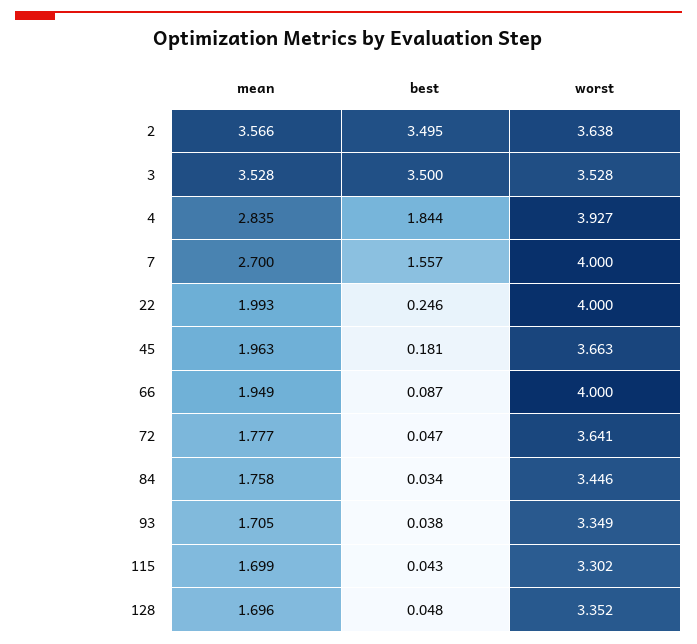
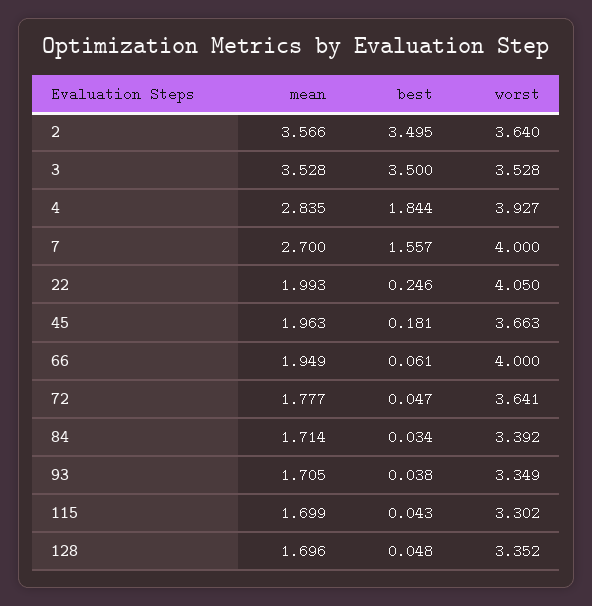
  {
    "mean": {
      "2": 3.566,
      "3": 3.528,
      "4": 2.835,
      "7": 2.7,
      "22": 1.993,
      "45": 1.963,
      "66": 1.949,
      "72": 1.777,
-     "84": 1.758,
+     "84": 1.714,
      "93": 1.705,
      "115": 1.699,
      "128": 1.696
    },
    "best": {
      "2": 3.495,
      "3": 3.5,
      "4": 1.844,
      "7": 1.557,
      "22": 0.246,
      "45": 0.181,
-     "66": 0.087,
+     "66": 0.061,
      "72": 0.047,
      "84": 0.034,
      "93": 0.038,
      "115": 0.043,
      "128": 0.048
    },
    "worst": {
-     "2": 3.638,
+     "2": 3.64,
      "3": 3.528,
      "4": 3.927,
      "7": 4,
-     "22": 4,
+     "22": 4.05,
      "45": 3.663,
      "66": 4,
      "72": 3.641,
-     "84": 3.446,
+     "84": 3.392,
      "93": 3.349,
      "115": 3.302,
      "128": 3.352
    }
  }

